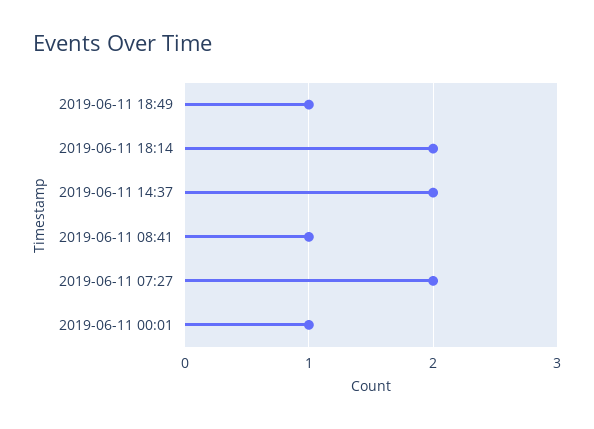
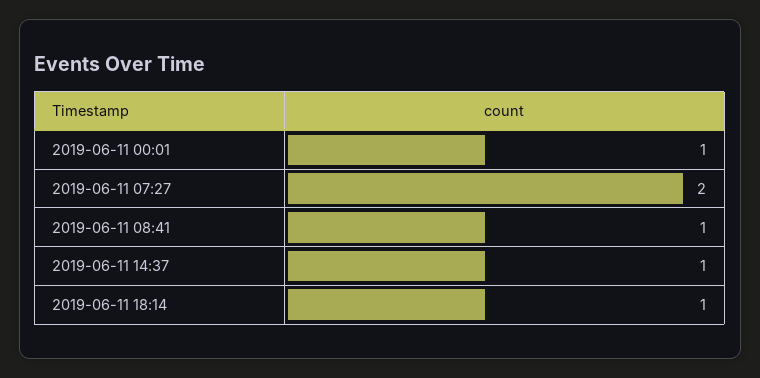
  {
-   "2019-06-11 18:49": 1,
-   "2019-06-11 18:14": 2,
+   "2019-06-11 18:14": 1,
-   "2019-06-11 14:37": 2,
+   "2019-06-11 14:37": 1,
    "2019-06-11 08:41": 1,
    "2019-06-11 07:27": 2,
    "2019-06-11 00:01": 1
  }

